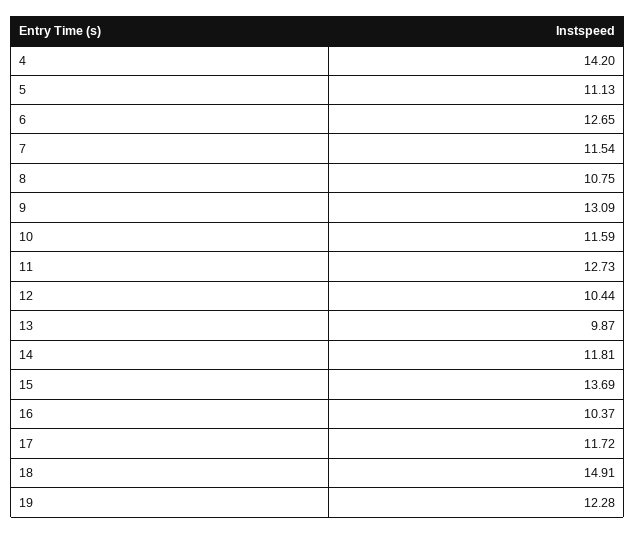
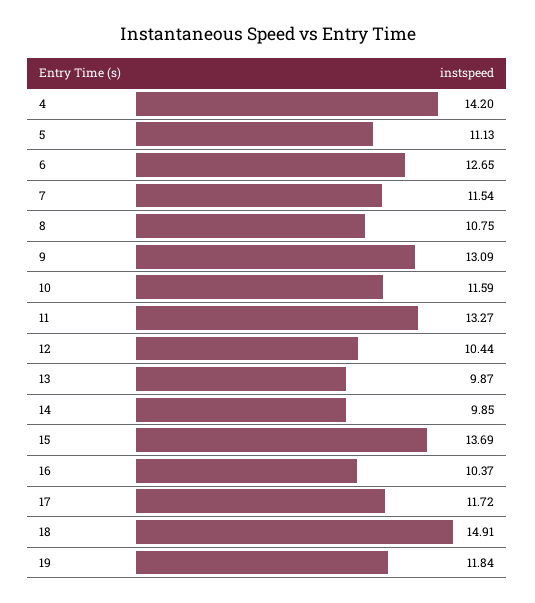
  {
    "4": 14.2,
    "5": 11.13,
    "6": 12.65,
    "7": 11.54,
    "8": 10.75,
    "9": 13.09,
    "10": 11.59,
-   "11": 12.73,
+   "11": 13.27,
    "12": 10.44,
    "13": 9.87,
-   "14": 11.81,
+   "14": 9.85,
    "15": 13.69,
    "16": 10.37,
    "17": 11.72,
    "18": 14.91,
-   "19": 12.28
+   "19": 11.84
  }

